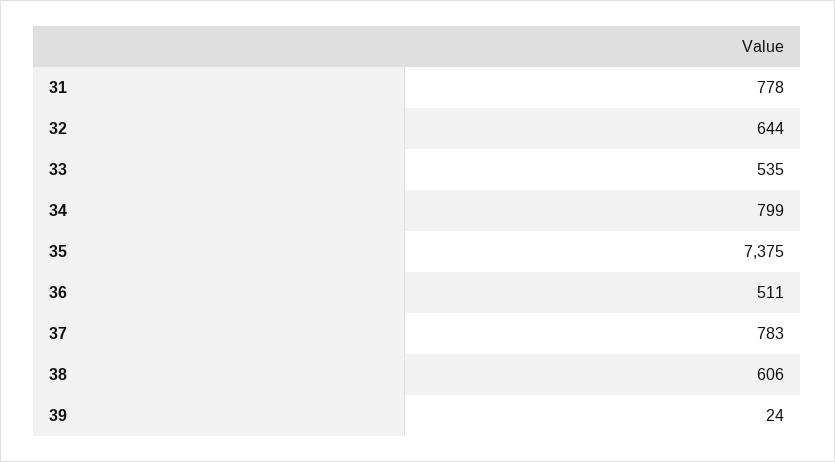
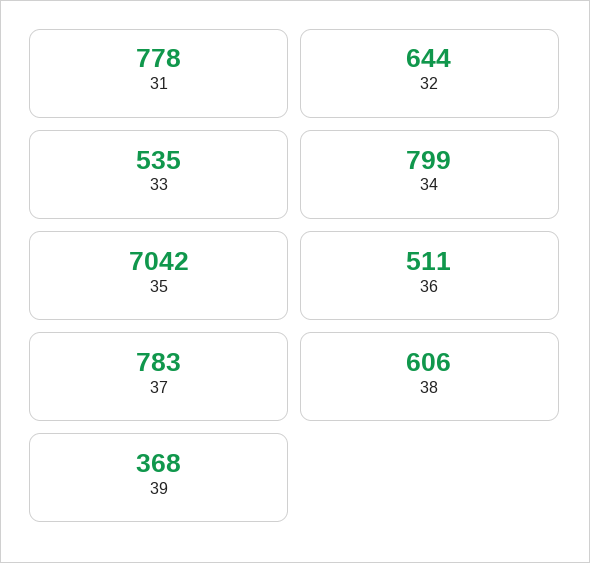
  {
    "31": 778,
    "32": 644,
    "33": 535,
    "34": 799,
-   "35": 7375,
+   "35": 7042,
    "36": 511,
    "37": 783,
    "38": 606,
-   "39": 24
+   "39": 368
  }

